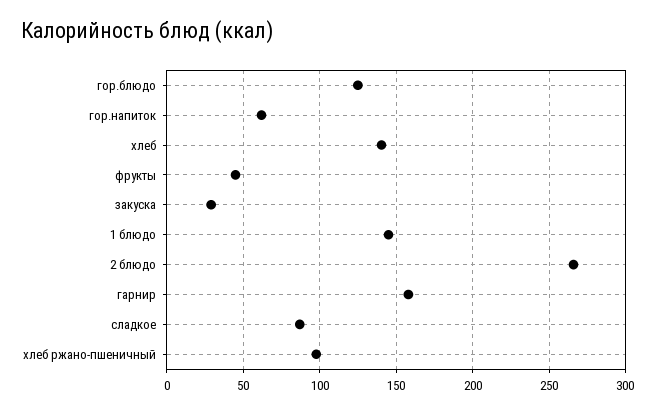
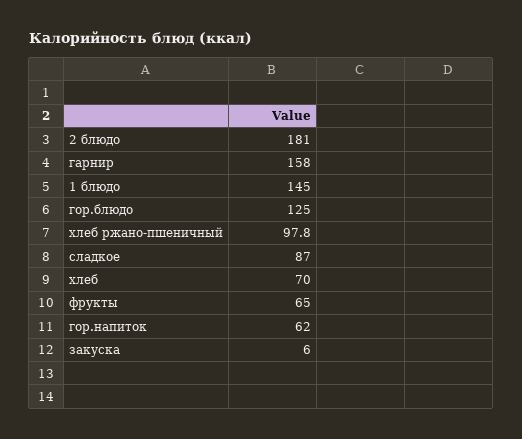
  {
    "гор.блюдо": 125,
    "гор.напиток": 62,
-   "хлеб": 140,
+   "хлеб": 70,
-   "фрукты": 45,
+   "фрукты": 65,
-   "закуска": 30,
+   "закуска": 6,
    "1 блюдо": 145,
-   "2 блюдо": 265,
+   "2 блюдо": 181,
    "гарнир": 158,
    "сладкое": 87,
    "хлеб ржано-пшеничный": 97.8
  }

